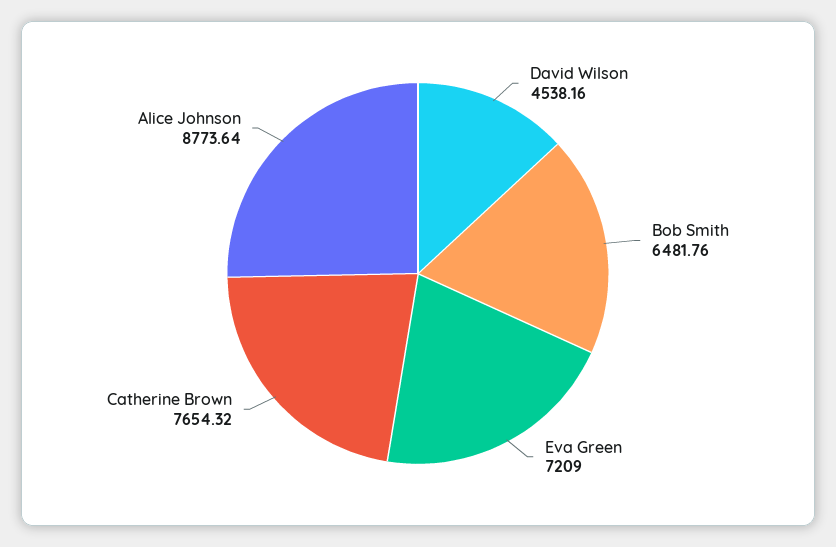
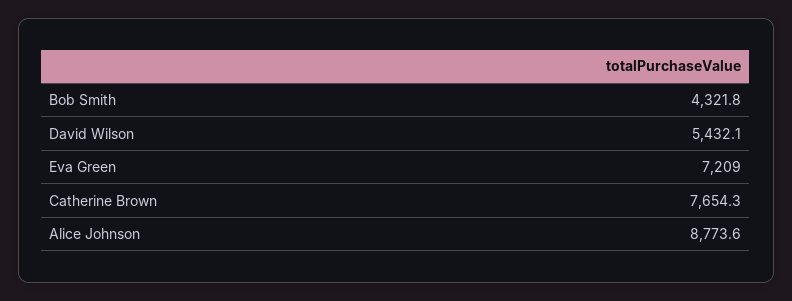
  {
-   "David Wilson": 4538.16,
+   "David Wilson": 5432.1,
-   "Bob Smith": 6481.76,
+   "Bob Smith": 4321.8,
    "Eva Green": 7209,
    "Catherine Brown": 7654.32,
    "Alice Johnson": 8773.64
  }

